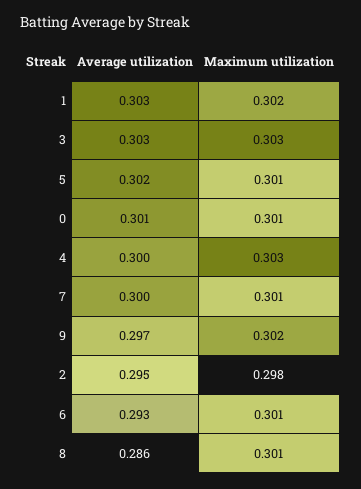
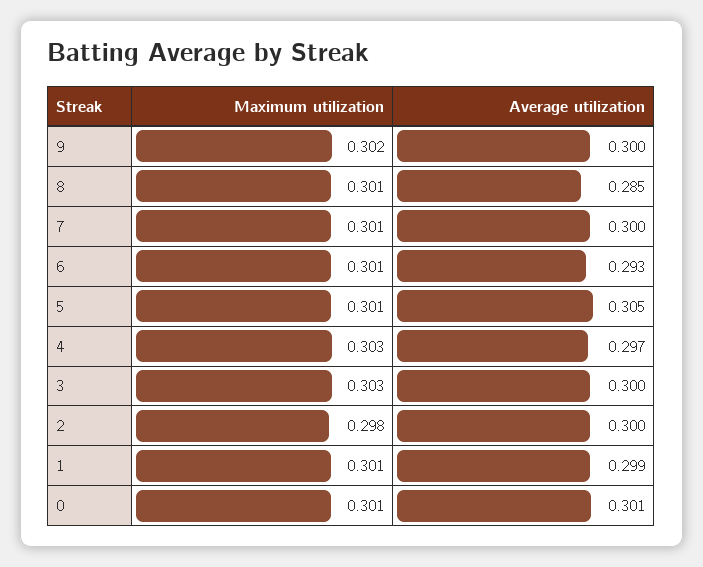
  {
    "Average utilization": {
-     "1": 0.303,
+     "1": 0.299,
-     "3": 0.303,
+     "3": 0.3,
-     "5": 0.302,
+     "5": 0.305,
      "0": 0.301,
-     "4": 0.3,
+     "4": 0.297,
      "7": 0.3,
-     "9": 0.297,
+     "9": 0.3,
-     "2": 0.295,
+     "2": 0.3,
      "6": 0.293,
-     "8": 0.286
+     "8": 0.285
    },
    "Maximum utilization": {
-     "1": 0.302,
+     "1": 0.301,
      "3": 0.303,
      "5": 0.301,
      "0": 0.301,
      "4": 0.303,
      "7": 0.301,
      "9": 0.302,
      "2": 0.298,
      "6": 0.301,
      "8": 0.301
    }
  }

